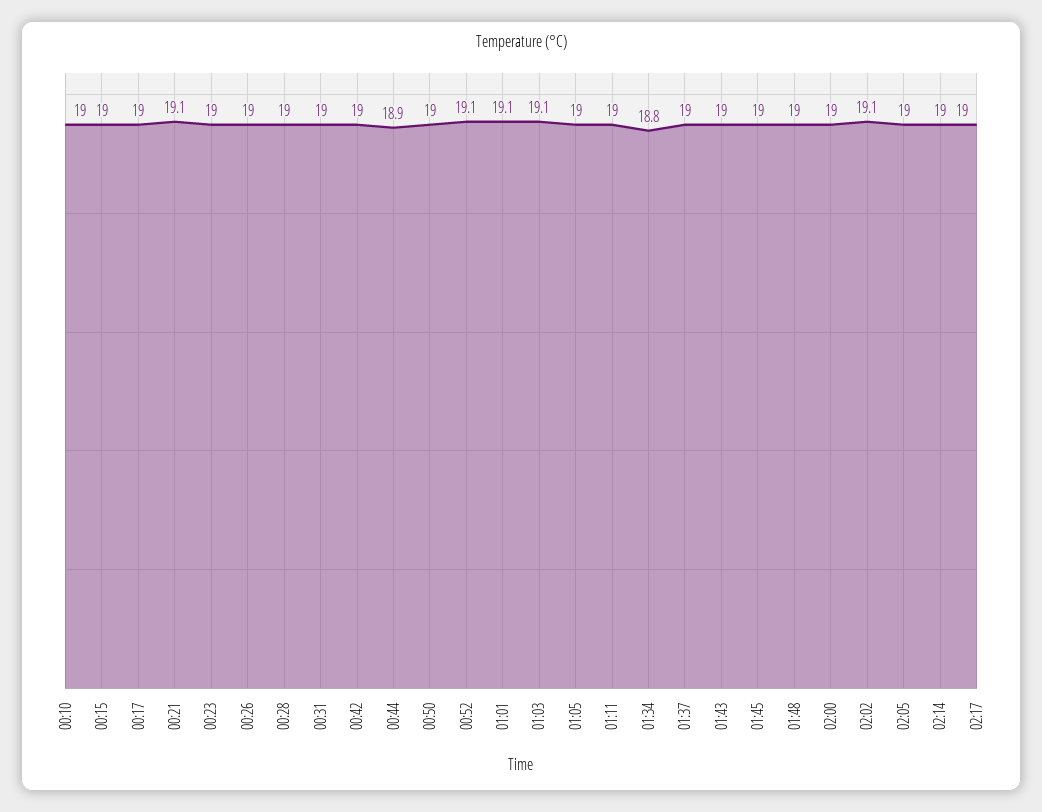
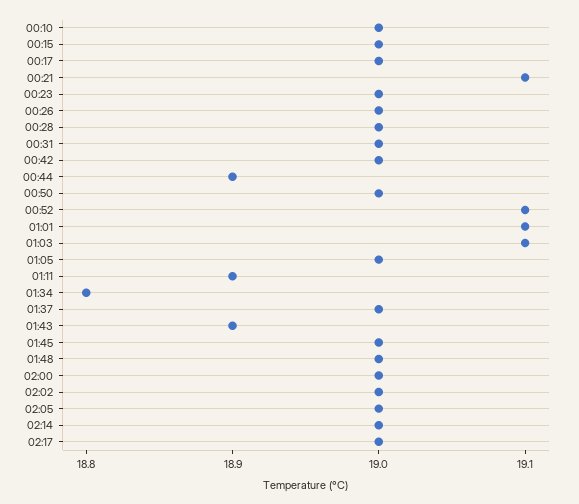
  {
    "00:10": 19,
    "00:15": 19,
    "00:17": 19,
    "00:21": 19.1,
    "00:23": 19,
    "00:26": 19,
    "00:28": 19,
    "00:31": 19,
    "00:42": 19,
    "00:44": 18.9,
    "00:50": 19,
    "00:52": 19.1,
    "01:01": 19.1,
    "01:03": 19.1,
    "01:05": 19,
-   "01:11": 19,
+   "01:11": 18.9,
    "01:34": 18.8,
    "01:37": 19,
-   "01:43": 19,
+   "01:43": 18.9,
    "01:45": 19,
    "01:48": 19,
    "02:00": 19,
-   "02:02": 19.1,
+   "02:02": 19,
    "02:05": 19,
    "02:14": 19,
    "02:17": 19
  }

